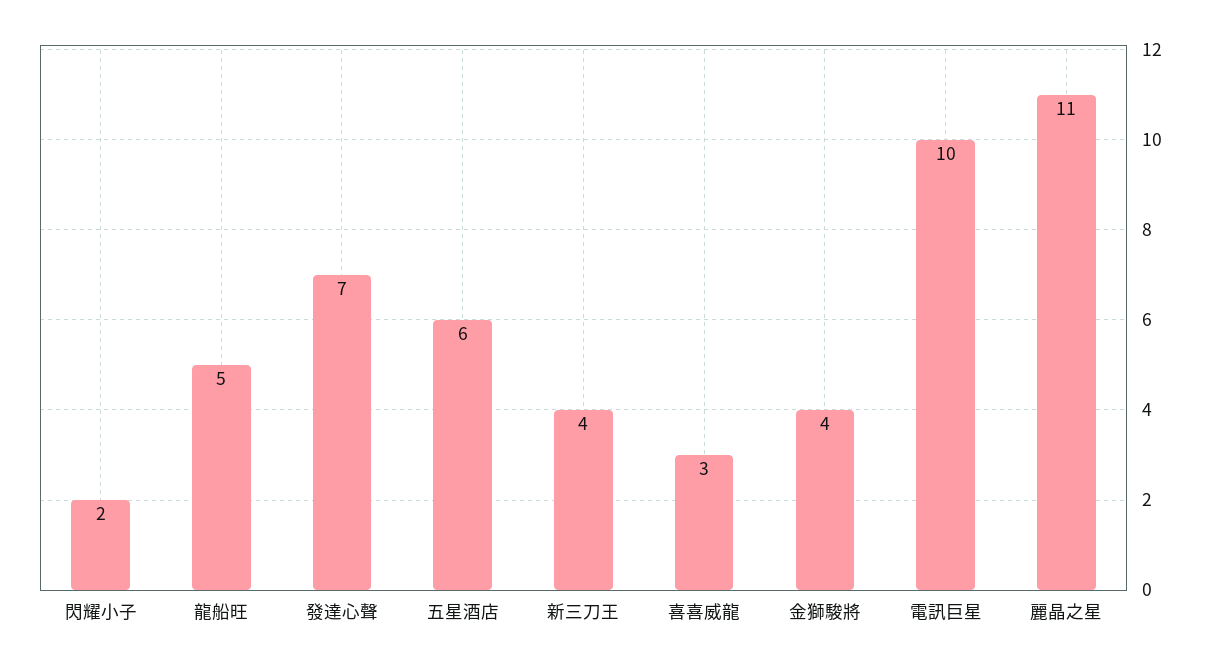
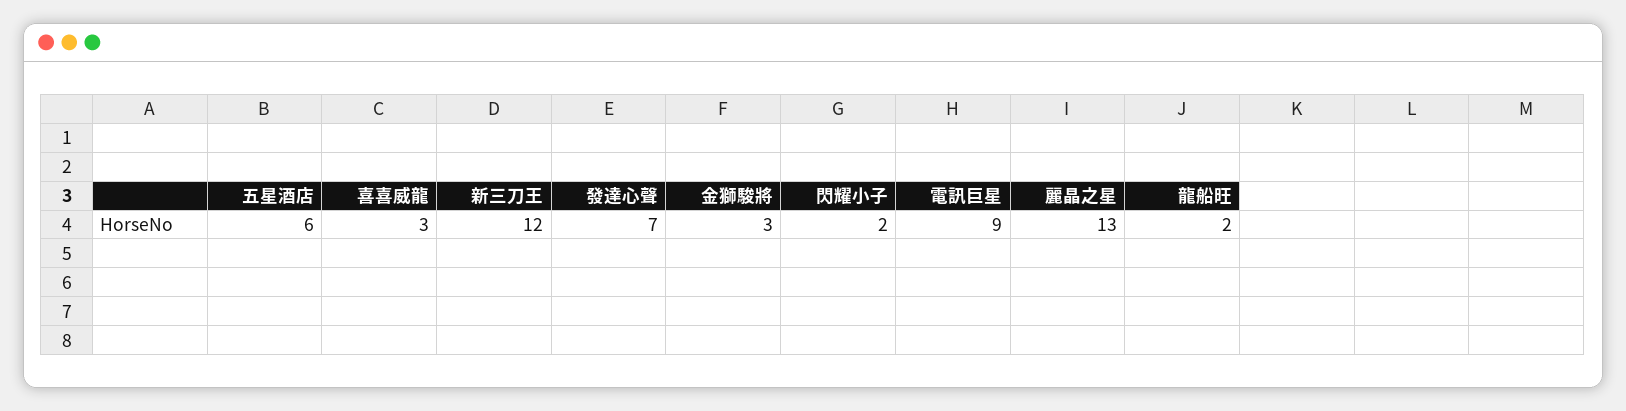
  {
    "閃耀小子": 2,
-   "龍船旺": 5,
+   "龍船旺": 2,
    "發達心聲": 7,
    "五星酒店": 6,
-   "新三刀王": 4,
+   "新三刀王": 12,
    "喜喜威龍": 3,
-   "金獅駿將": 4,
+   "金獅駿將": 3,
-   "電訊巨星": 10,
+   "電訊巨星": 9,
-   "麗晶之星": 11
+   "麗晶之星": 13
  }

